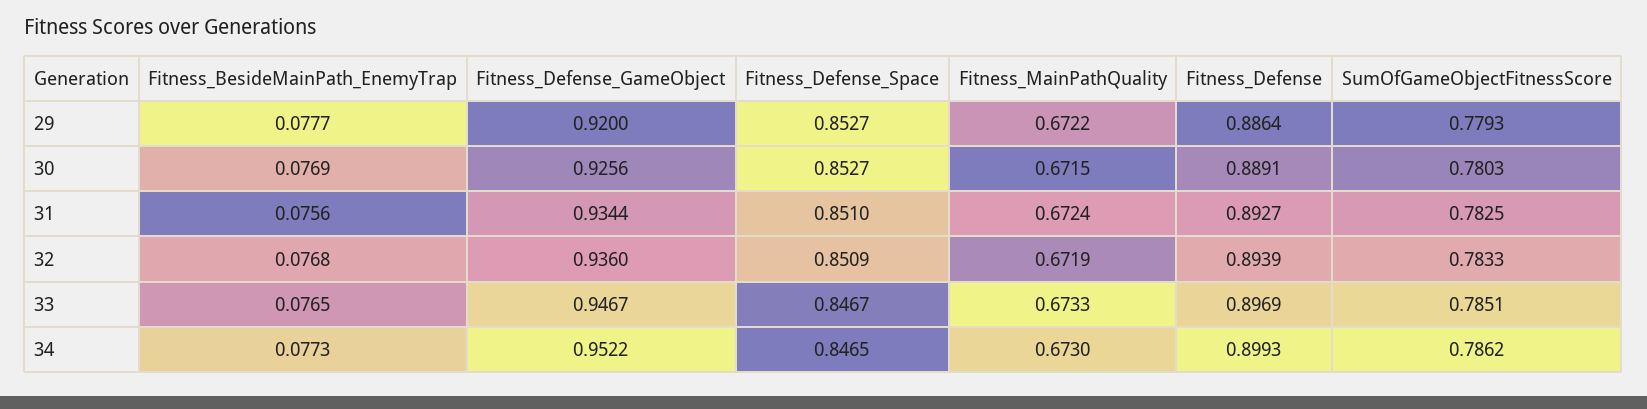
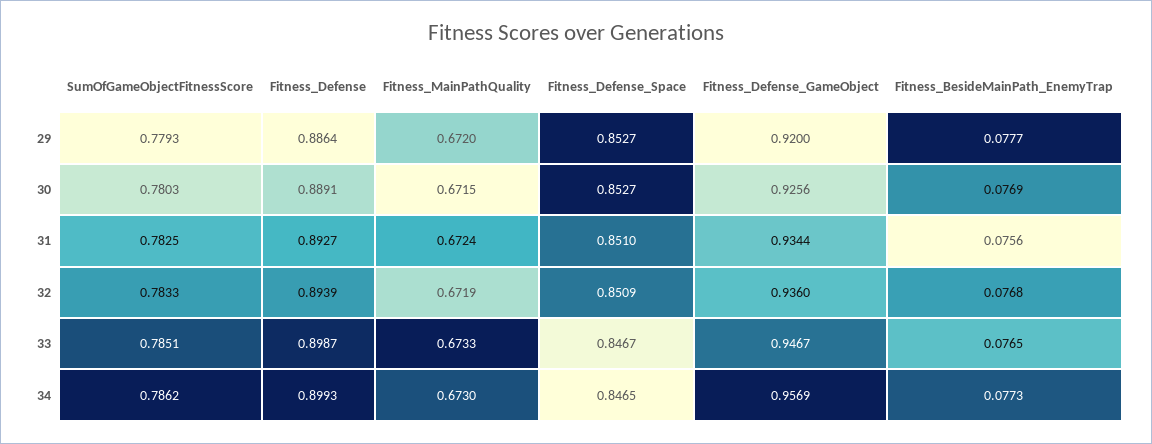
  {
    "Fitness_BesideMainPath_EnemyTrap": {
      "29": 0.0777,
      "30": 0.0769,
      "31": 0.0756,
      "32": 0.0768,
      "33": 0.0765,
      "34": 0.0773
    },
    "Fitness_Defense_GameObject": {
      "29": 0.92,
      "30": 0.9256,
      "31": 0.9344,
      "32": 0.936,
      "33": 0.9467,
-     "34": 0.9522
+     "34": 0.9569
    },
    "Fitness_Defense_Space": {
      "29": 0.8527,
      "30": 0.8527,
      "31": 0.851,
      "32": 0.8509,
      "33": 0.8467,
      "34": 0.8465
    },
    "Fitness_MainPathQuality": {
-     "29": 0.6722,
+     "29": 0.672,
      "30": 0.6715,
      "31": 0.6724,
      "32": 0.6719,
      "33": 0.6733,
      "34": 0.673
    },
    "Fitness_Defense": {
      "29": 0.8864,
      "30": 0.8891,
      "31": 0.8927,
      "32": 0.8939,
-     "33": 0.8969,
+     "33": 0.8987,
      "34": 0.8993
    },
    "SumOfGameObjectFitnessScore": {
      "29": 0.7793,
      "30": 0.7803,
      "31": 0.7825,
      "32": 0.7833,
      "33": 0.7851,
      "34": 0.7862
    }
  }

